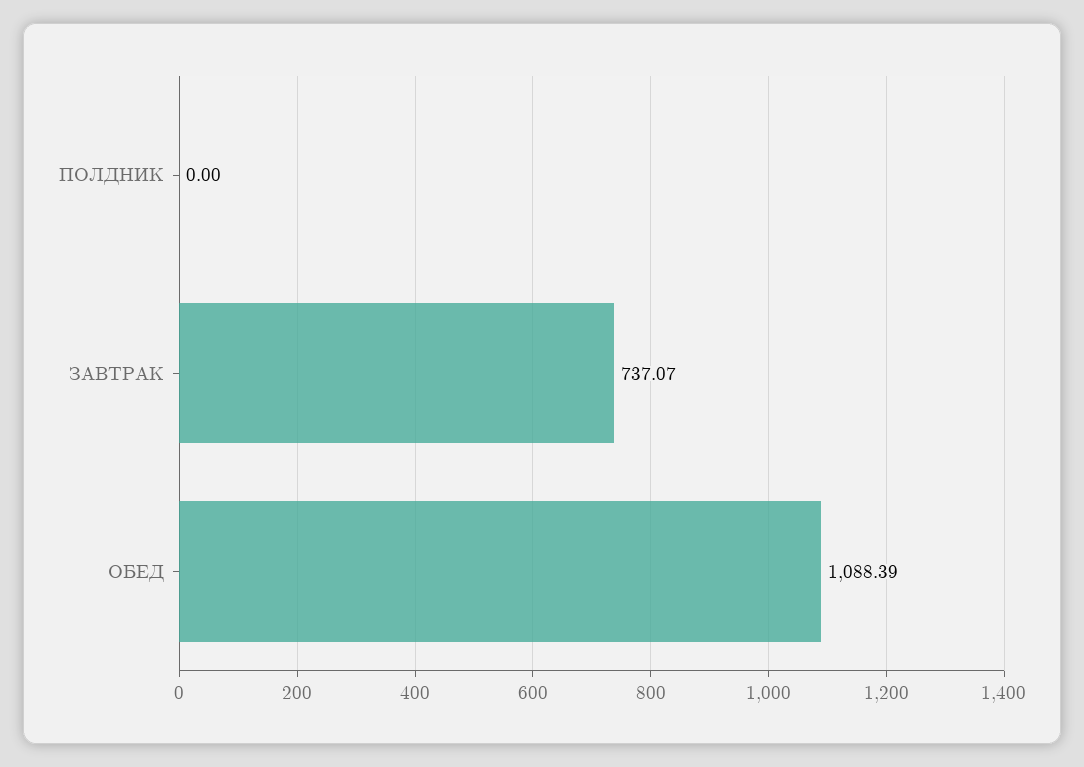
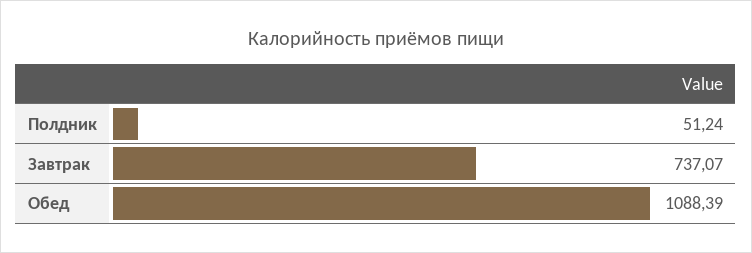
  {
-   "ПОЛДНИК": 0,
+   "ПОЛДНИК": 51.24,
    "ЗАВТРАК": 737.07,
    "ОБЕД": 1088.39
  }

